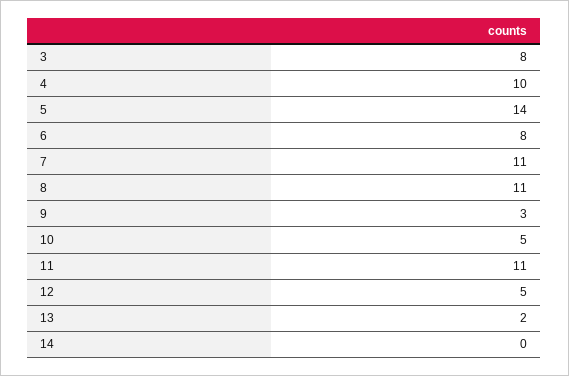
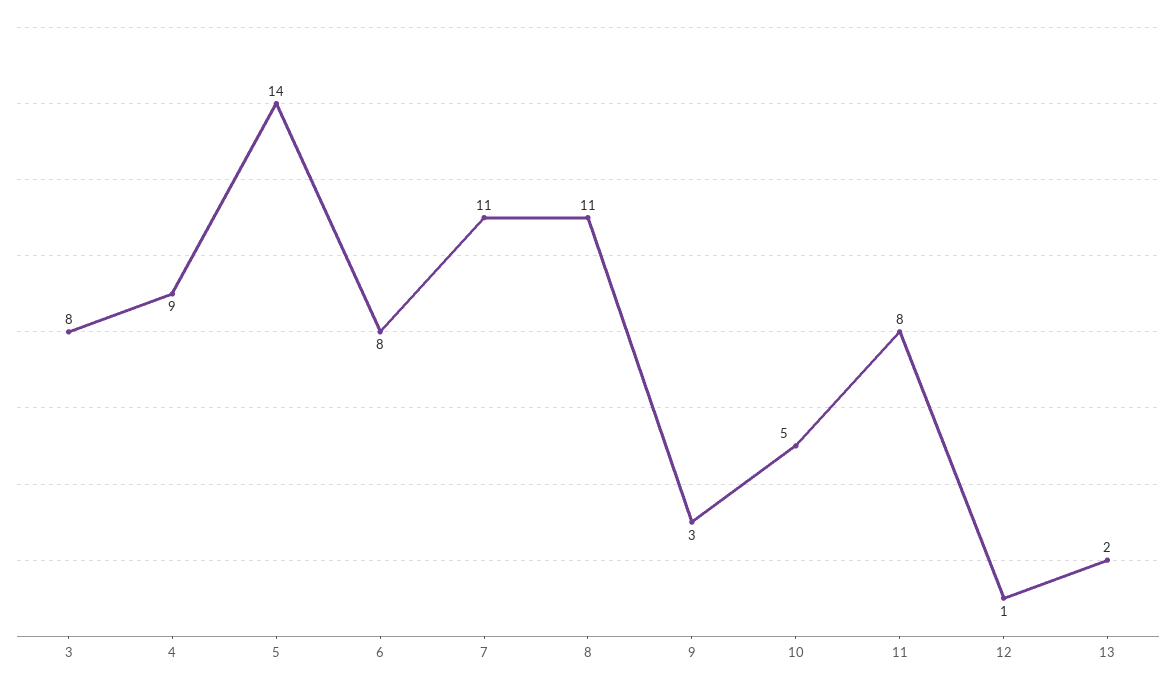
  {
    "3": 8,
-   "4": 10,
+   "4": 9,
    "5": 14,
    "6": 8,
    "7": 11,
    "8": 11,
    "9": 3,
    "10": 5,
-   "11": 11,
+   "11": 8,
-   "12": 5,
+   "12": 1,
-   "13": 2,
+   "13": 2
-   "14": 0
  }

